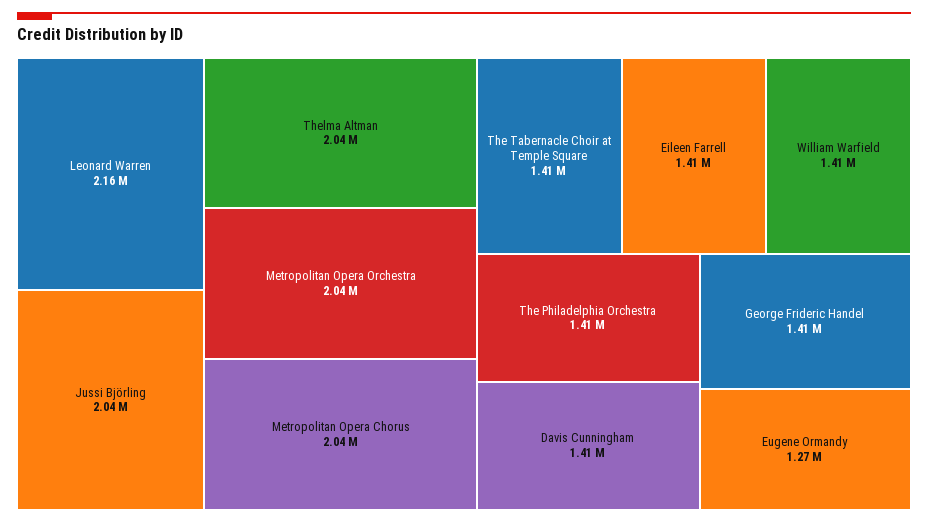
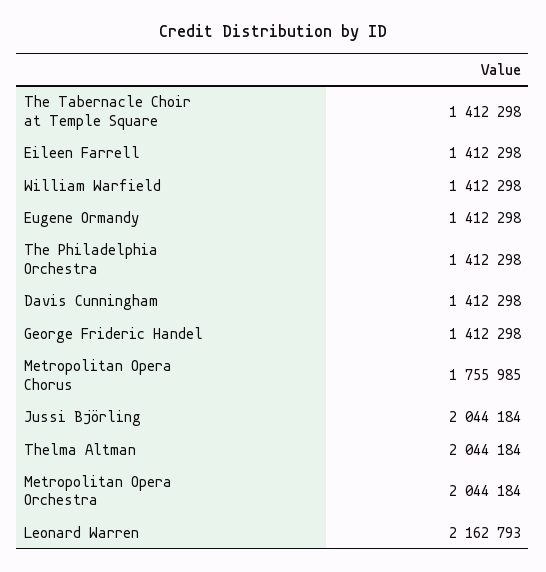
  {
    "Leonard Warren": 2162793,
    "Jussi Björling": 2044184,
    "Thelma Altman": 2044184,
    "Metropolitan Opera Orchestra": 2044184,
-   "Metropolitan Opera Chorus": 2040000,
+   "Metropolitan Opera Chorus": 1755985,
    "The Tabernacle Choir at Temple Square": 1412298,
    "Eileen Farrell": 1412298,
    "William Warfield": 1412298,
    "The Philadelphia Orchestra": 1412298,
    "Davis Cunningham": 1412298,
    "George Frideric Handel": 1412298,
-   "Eugene Ormandy": 1270000
+   "Eugene Ormandy": 1412298
  }

